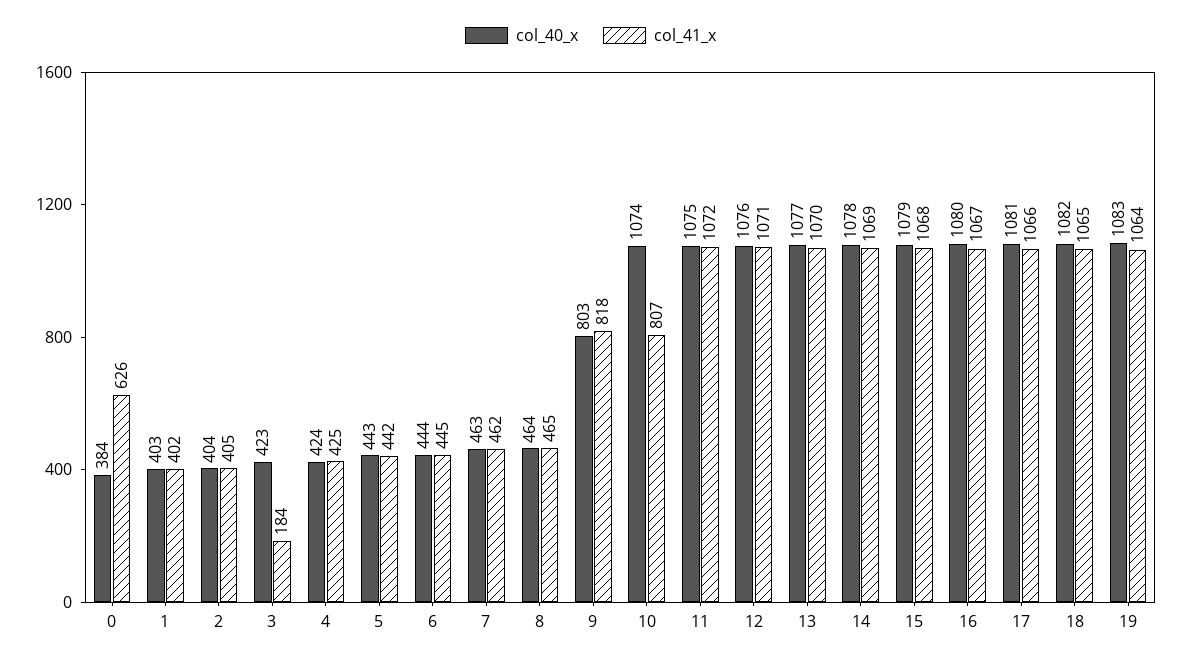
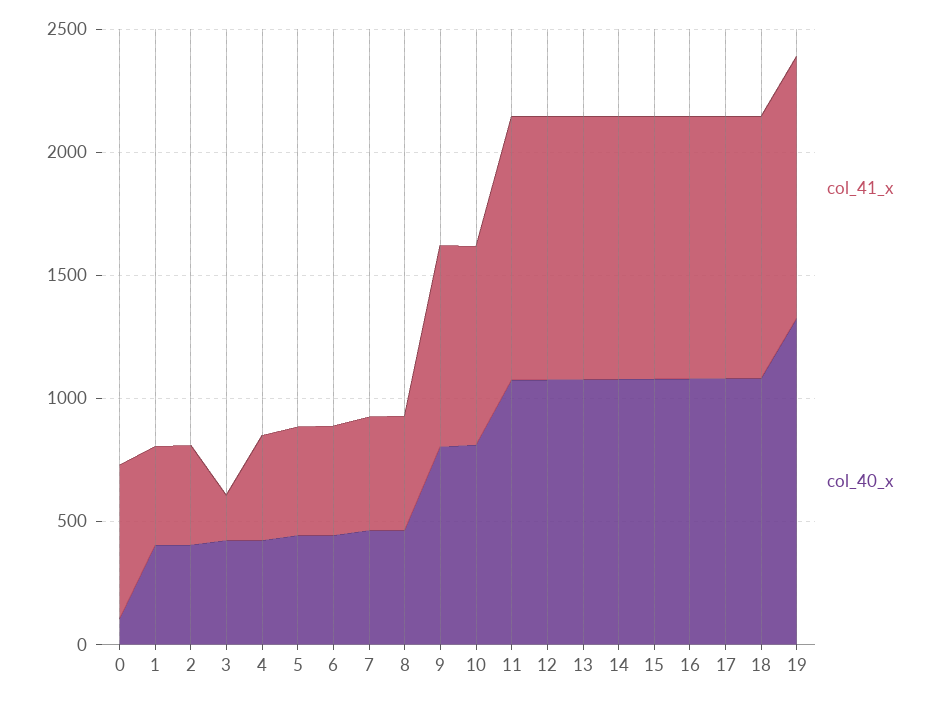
  {
    "col_40_x": {
-     "0": 384,
+     "0": 100,
      "1": 403,
      "2": 404,
      "3": 423,
      "4": 424,
      "5": 443,
      "6": 444,
      "7": 463,
      "8": 464,
      "9": 803,
-     "10": 1074,
+     "10": 800,
      "11": 1075,
      "12": 1076,
      "13": 1077,
      "14": 1078,
      "15": 1079,
      "16": 1080,
      "17": 1081,
      "18": 1082,
-     "19": 1083
+     "19": 1300
    },
    "col_41_x": {
      "0": 626,
      "1": 402,
      "2": 405,
      "3": 184,
      "4": 425,
      "5": 442,
      "6": 445,
      "7": 462,
      "8": 465,
      "9": 818,
      "10": 807,
      "11": 1072,
      "12": 1071,
      "13": 1070,
      "14": 1069,
      "15": 1068,
      "16": 1067,
      "17": 1066,
      "18": 1065,
      "19": 1064
    }
  }

